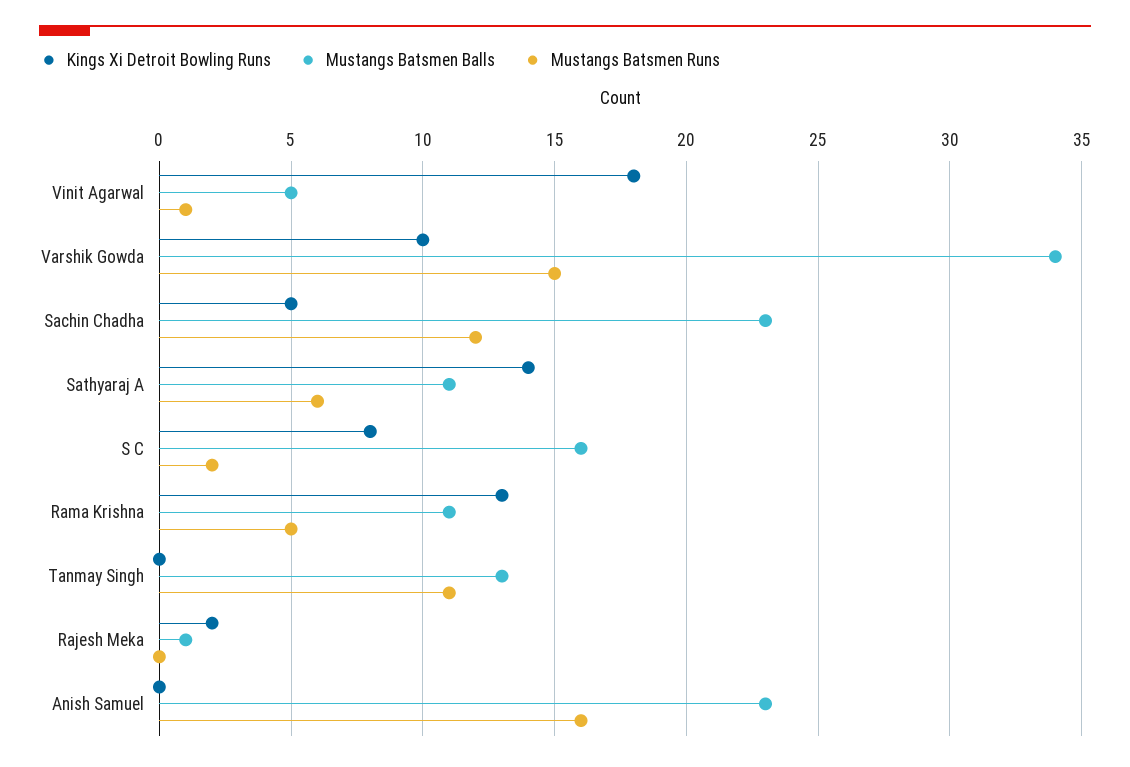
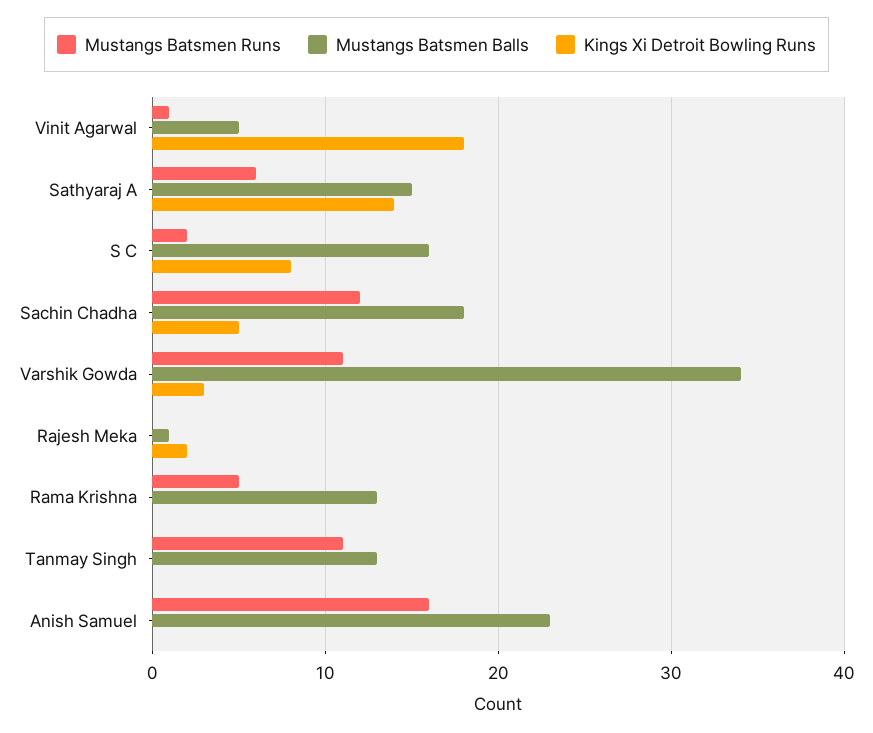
  {
    "Kings Xi Detroit Bowling Runs": {
      "Vinit Agarwal": 18,
-     "Varshik Gowda": 10,
+     "Varshik Gowda": 3,
      "Sachin Chadha": 5,
      "Sathyaraj A": 14,
      "S C": 8,
-     "Rama Krishna": 13,
+     "Rama Krishna": 0,
      "Tanmay Singh": 0,
      "Rajesh Meka": 2,
      "Anish Samuel": 0
    },
    "Mustangs Batsmen Balls": {
      "Vinit Agarwal": 5,
      "Varshik Gowda": 34,
-     "Sachin Chadha": 23,
+     "Sachin Chadha": 18,
-     "Sathyaraj A": 11,
+     "Sathyaraj A": 15,
      "S C": 16,
-     "Rama Krishna": 11,
+     "Rama Krishna": 13,
      "Tanmay Singh": 13,
      "Rajesh Meka": 1,
      "Anish Samuel": 23
    },
    "Mustangs Batsmen Runs": {
      "Vinit Agarwal": 1,
-     "Varshik Gowda": 15,
+     "Varshik Gowda": 11,
      "Sachin Chadha": 12,
      "Sathyaraj A": 6,
      "S C": 2,
      "Rama Krishna": 5,
      "Tanmay Singh": 11,
      "Rajesh Meka": 0,
      "Anish Samuel": 16
    }
  }

